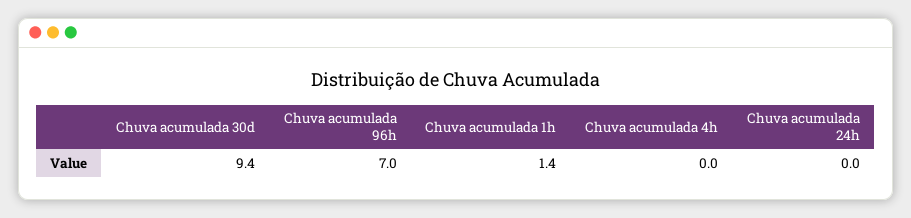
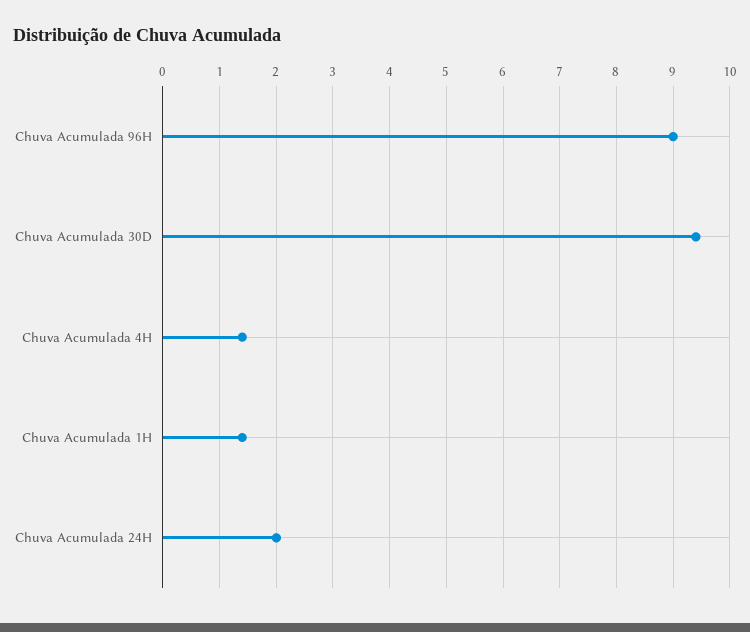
  {
    "Chuva acumulada 30d": 9.4,
-   "Chuva acumulada 96h": 7,
+   "Chuva acumulada 96h": 9,
    "Chuva acumulada 1h": 1.4,
-   "Chuva acumulada 4h": 0,
+   "Chuva acumulada 4h": 1.5,
-   "Chuva acumulada 24h": 0
+   "Chuva acumulada 24h": 2
  }

